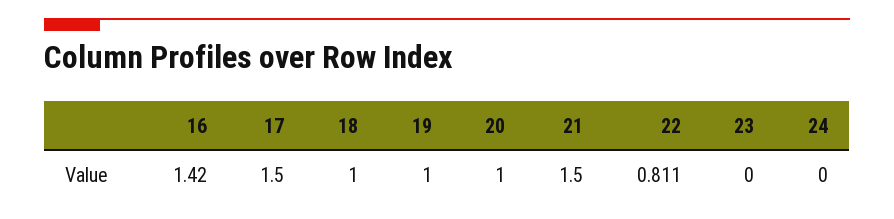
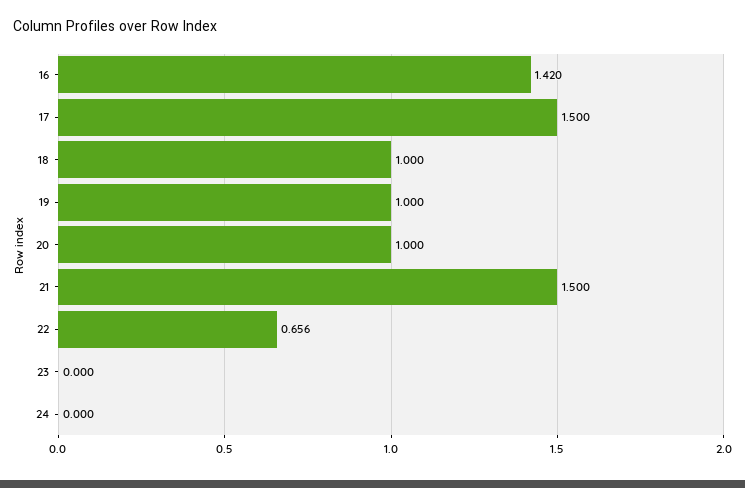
  {
    "16": 1.42,
    "17": 1.5,
    "18": 1,
    "19": 1,
    "20": 1,
    "21": 1.5,
-   "22": 0.811,
+   "22": 0.656,
    "23": 0,
    "24": 0
  }

